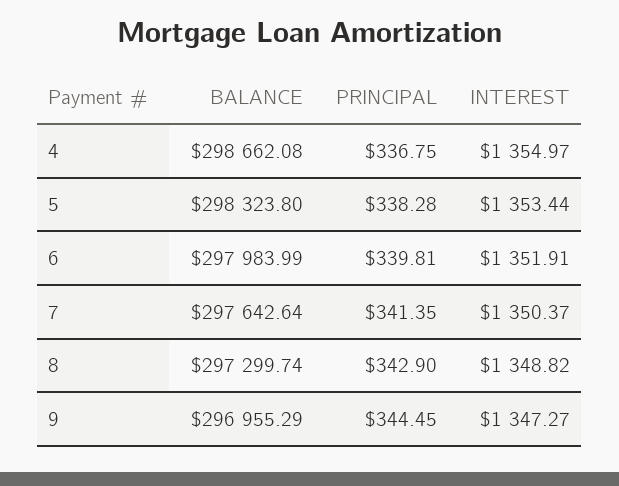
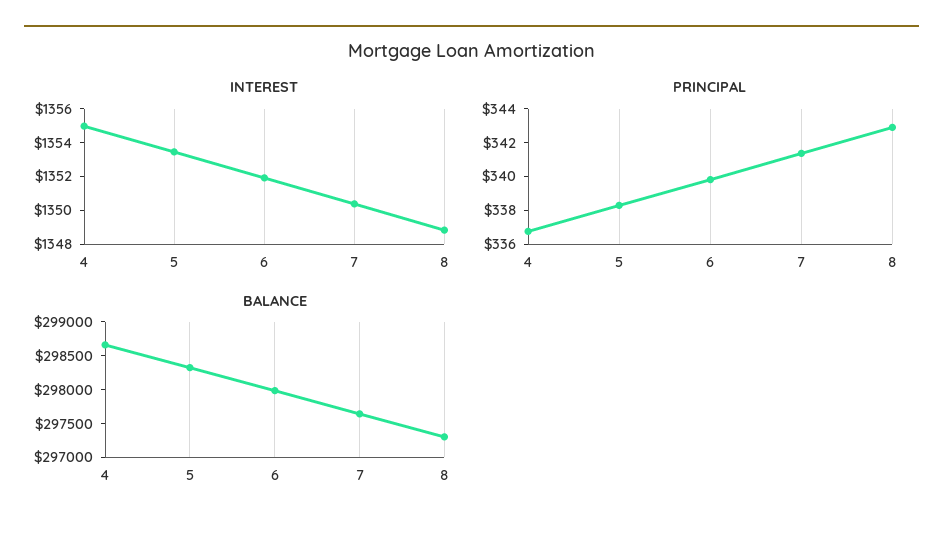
  {
    "BALANCE": {
      "4": 298662.08,
      "5": 298323.8,
      "6": 297983.99,
      "7": 297642.64,
-     "8": 297299.74,
+     "8": 297299.74
-     "9": 296955.29
    },
    "PRINCIPAL": {
      "4": 336.75,
      "5": 338.28,
      "6": 339.81,
      "7": 341.35,
-     "8": 342.9,
+     "8": 342.9
-     "9": 344.45
    },
    "INTEREST": {
      "4": 1354.97,
      "5": 1353.44,
      "6": 1351.91,
      "7": 1350.37,
-     "8": 1348.82,
+     "8": 1348.82
-     "9": 1347.27
    }
  }

